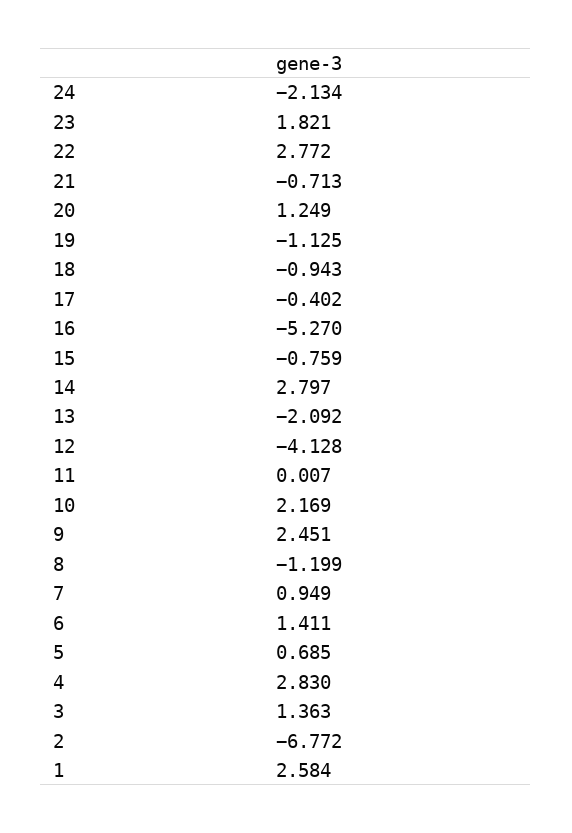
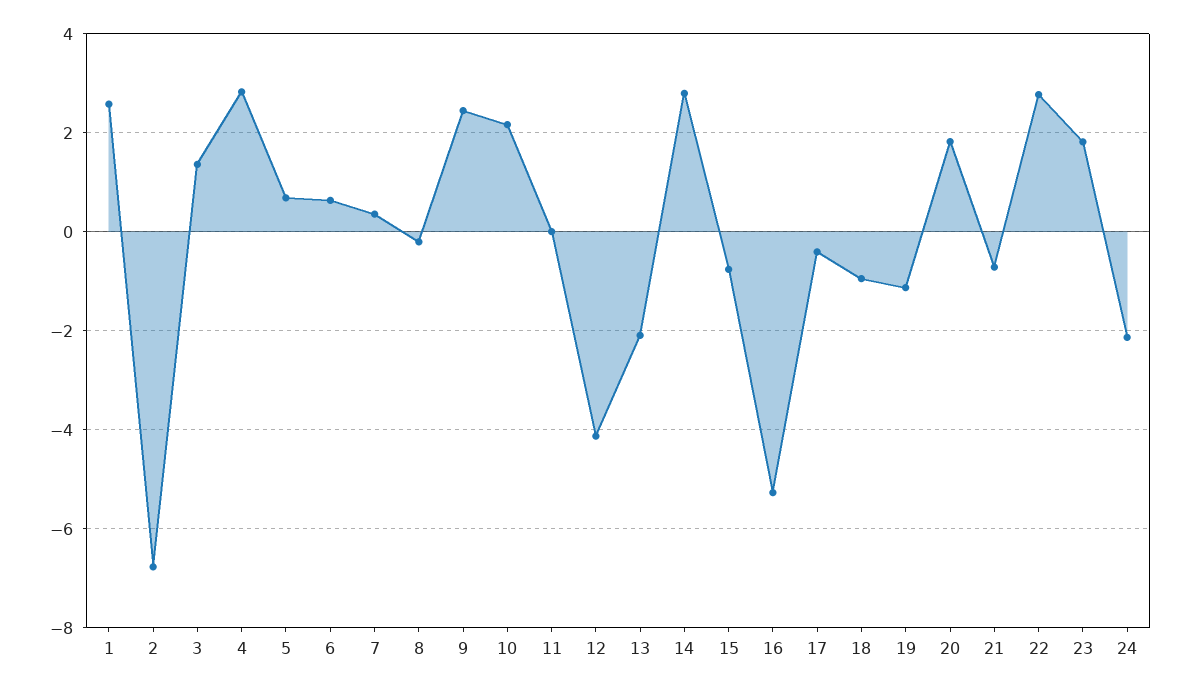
  {
    "24": -2.134,
    "23": 1.821,
    "22": 2.772,
    "21": -0.713,
-   "20": 1.249,
+   "20": 1.8,
    "19": -1.125,
    "18": -0.943,
    "17": -0.402,
    "16": -5.27,
    "15": -0.759,
    "14": 2.797,
    "13": -2.092,
    "12": -4.128,
    "11": 0.007,
    "10": 2.169,
    "9": 2.451,
-   "8": -1.199,
+   "8": -0.2,
-   "7": 0.949,
+   "7": 0.4,
-   "6": 1.411,
+   "6": 0.6,
    "5": 0.685,
    "4": 2.83,
    "3": 1.363,
    "2": -6.772,
    "1": 2.584
  }

